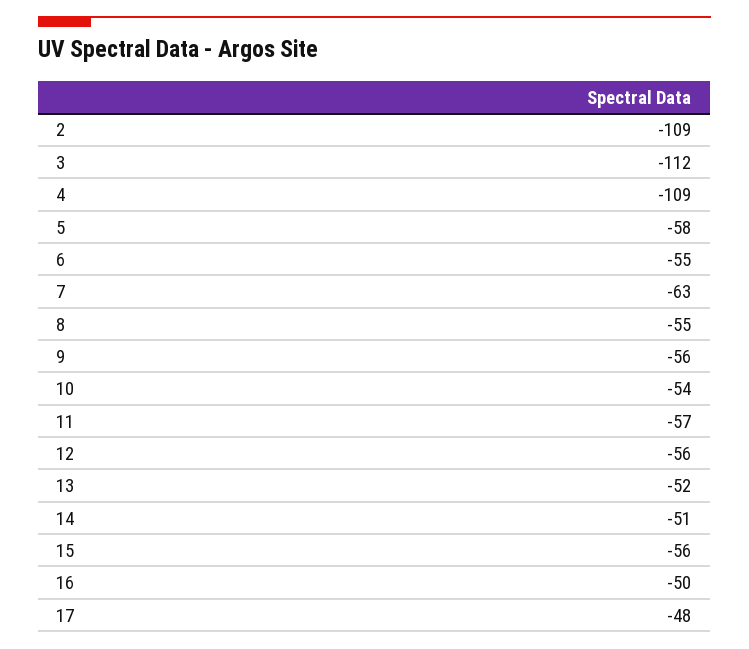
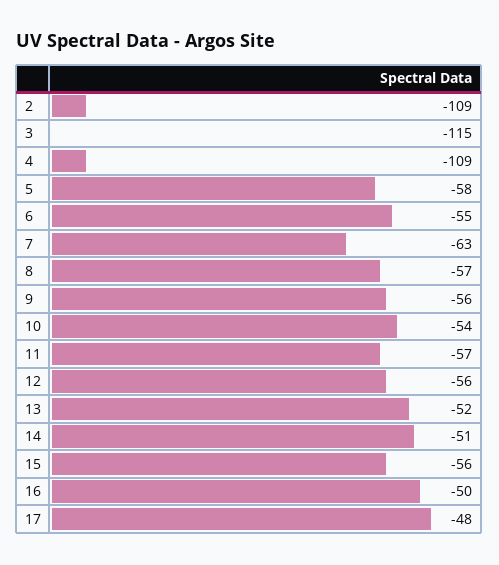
  {
    "2": -109,
-   "3": -112,
+   "3": -115,
    "4": -109,
    "5": -58,
    "6": -55,
    "7": -63,
-   "8": -55,
+   "8": -57,
    "9": -56,
    "10": -54,
    "11": -57,
    "12": -56,
    "13": -52,
    "14": -51,
    "15": -56,
    "16": -50,
    "17": -48
  }

